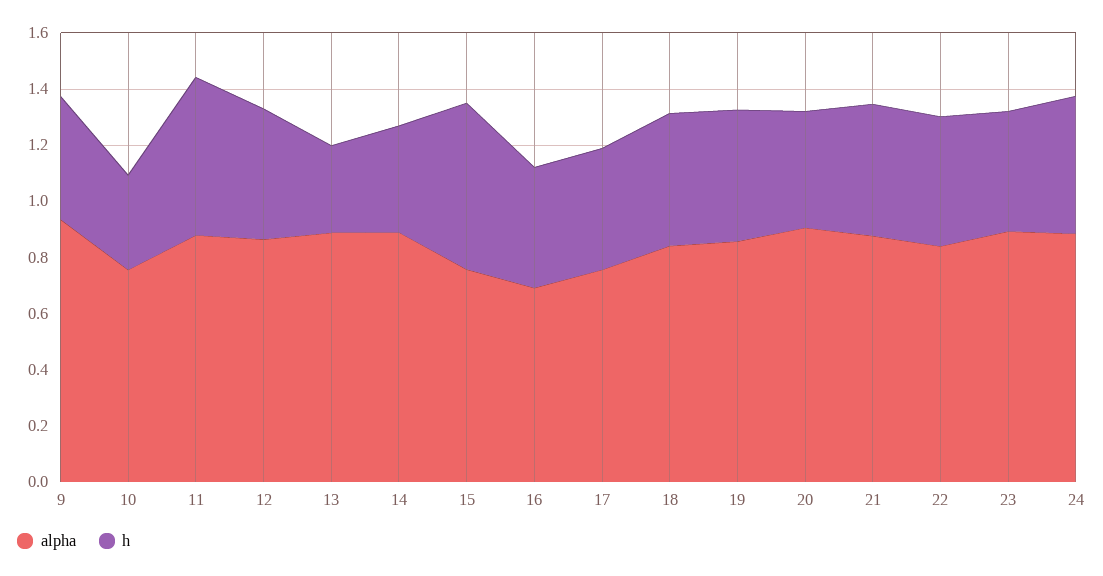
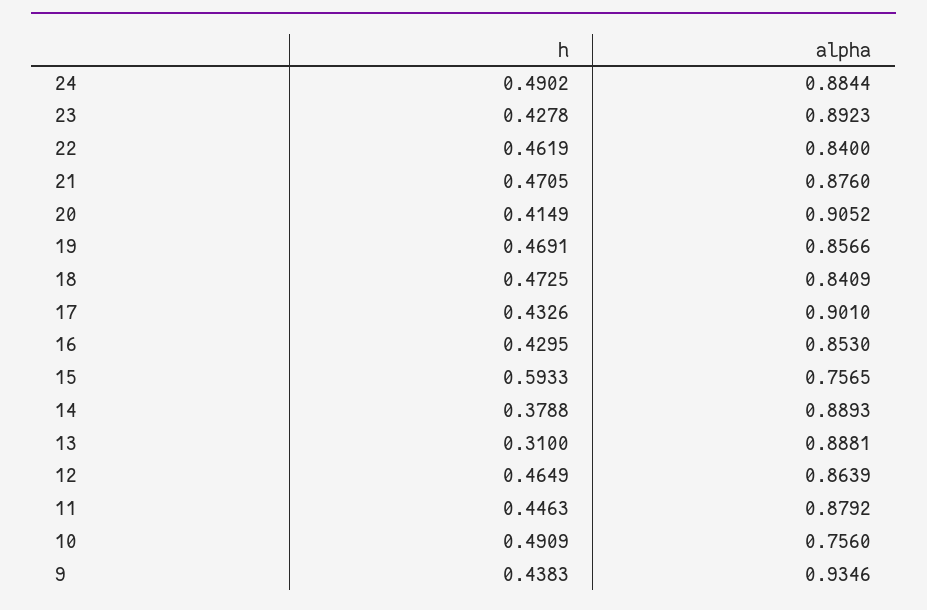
  {
    "alpha": {
      "9": 0.9346,
      "10": 0.756,
      "11": 0.8792,
      "12": 0.8639,
      "13": 0.8881,
      "14": 0.8893,
      "15": 0.7565,
-     "16": 0.7,
+     "16": 0.853,
-     "17": 0.75,
+     "17": 0.901,
      "18": 0.8409,
      "19": 0.8566,
      "20": 0.9052,
      "21": 0.876,
      "22": 0.84,
      "23": 0.8923,
      "24": 0.8844
    },
    "h": {
      "9": 0.4383,
-     "10": 0.35,
+     "10": 0.4909,
-     "11": 0.55,
+     "11": 0.4463,
      "12": 0.4649,
      "13": 0.31,
      "14": 0.3788,
      "15": 0.5933,
      "16": 0.4295,
      "17": 0.4326,
      "18": 0.4725,
      "19": 0.4691,
      "20": 0.4149,
      "21": 0.4705,
      "22": 0.4619,
      "23": 0.4278,
      "24": 0.4902
    }
  }

